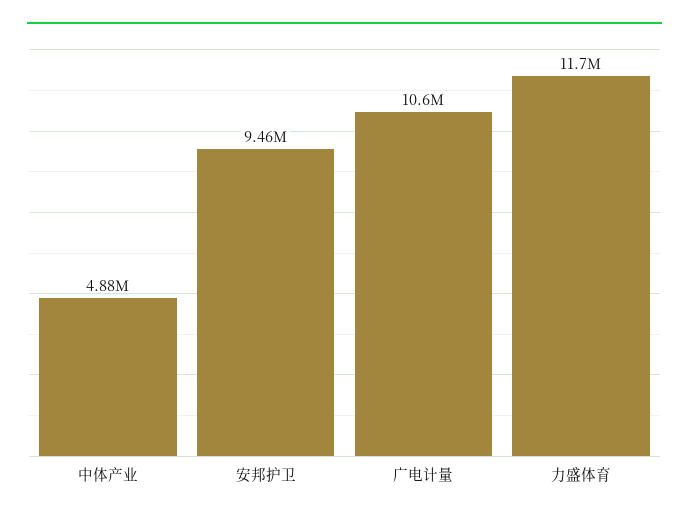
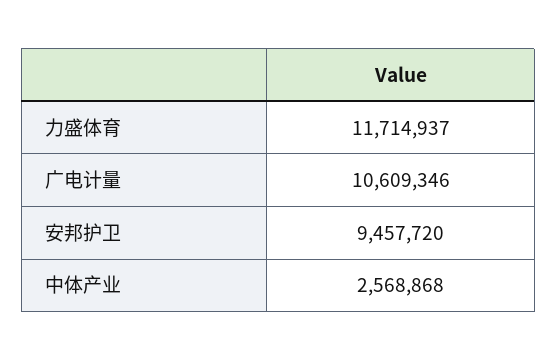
  {
-   "中体产业": 4880000,
+   "中体产业": 2568868,
    "安邦护卫": 9457720,
    "广电计量": 10609346,
    "力盛体育": 11714937
  }

